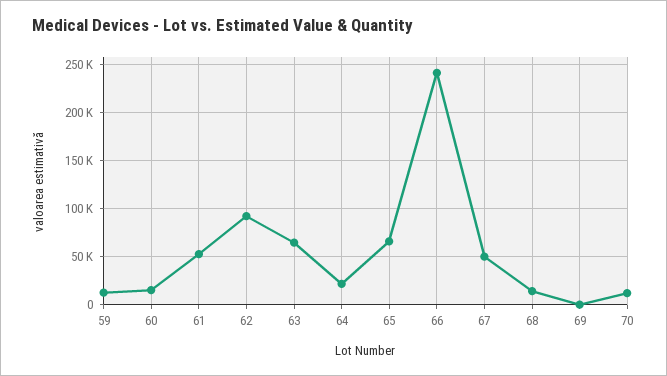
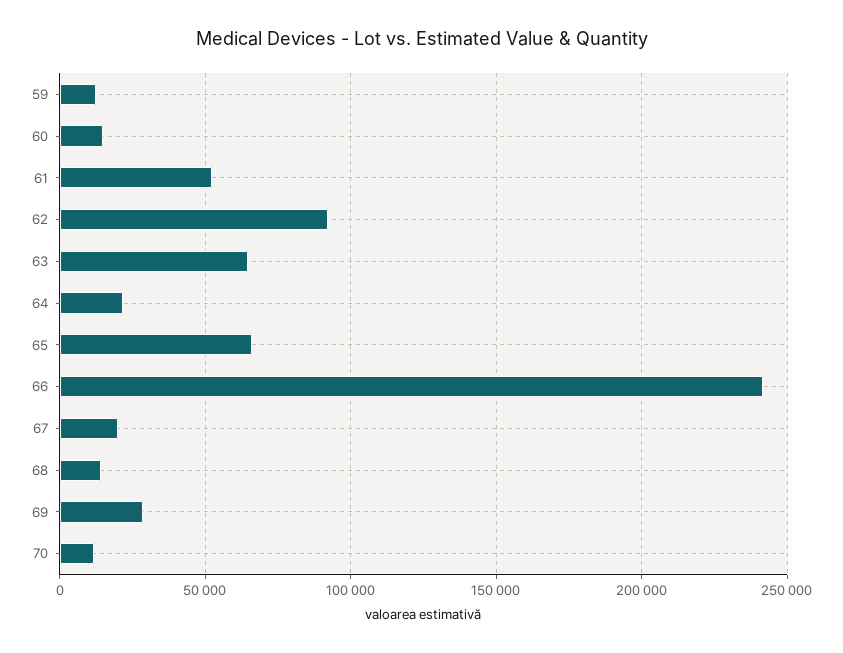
  {
    "59": 10000,
    "60": 15000,
    "61": 55000,
    "62": 90000,
    "63": 65000,
    "64": 20000,
    "65": 65000,
    "66": 240000,
-   "67": 50000,
+   "67": 20000,
    "68": 15000,
-   "69": 0,
+   "69": 30000,
    "70": 10000
  }

